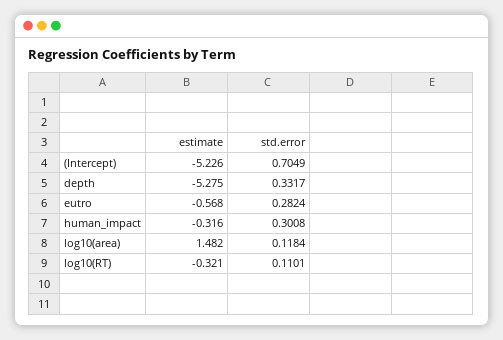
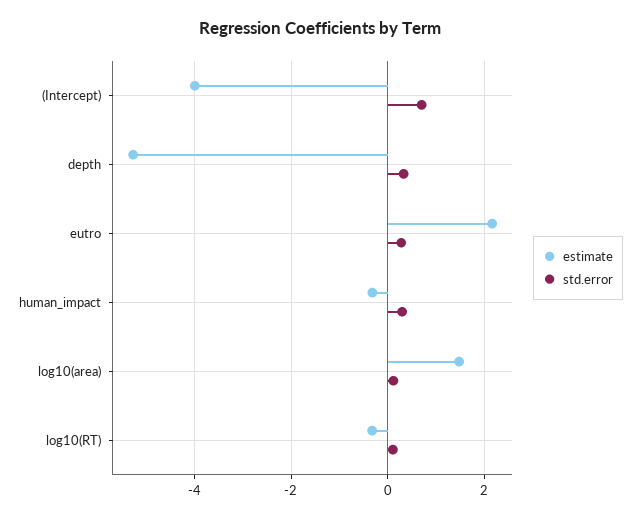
  {
    "estimate": {
-     "(Intercept)": -5.226,
+     "(Intercept)": -4,
      "depth": -5.275,
-     "eutro": -0.568,
+     "eutro": 2.2,
      "human_impact": -0.316,
      "log10(area)": 1.482,
      "log10(RT)": -0.321
    },
    "std.error": {
      "(Intercept)": 0.7049,
      "depth": 0.3317,
      "eutro": 0.2824,
      "human_impact": 0.3008,
      "log10(area)": 0.1184,
      "log10(RT)": 0.1101
    }
  }

